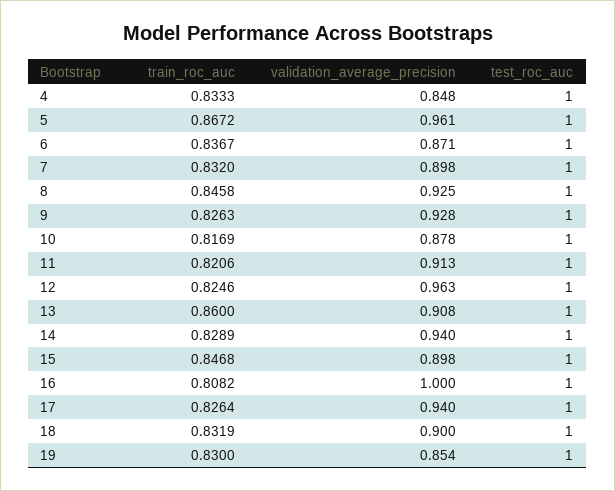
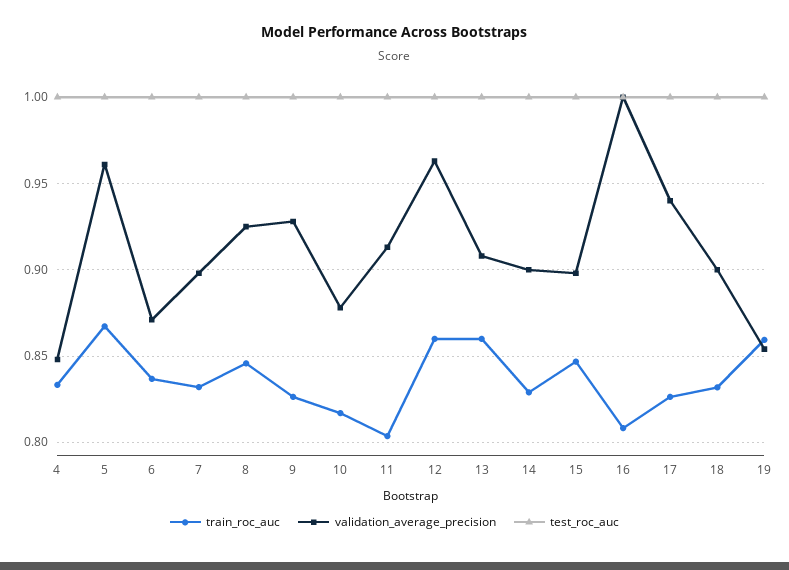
  {
    "train_roc_auc": {
      "4": 0.8333,
      "5": 0.8672,
      "6": 0.8367,
      "7": 0.832,
      "8": 0.8458,
      "9": 0.8263,
      "10": 0.8169,
-     "11": 0.8206,
+     "11": 0.805,
-     "12": 0.8246,
+     "12": 0.86,
      "13": 0.86,
      "14": 0.8289,
      "15": 0.8468,
      "16": 0.8082,
      "17": 0.8264,
      "18": 0.8319,
-     "19": 0.83
+     "19": 0.86
    },
    "validation_average_precision": {
      "4": 0.848,
      "5": 0.961,
      "6": 0.871,
      "7": 0.898,
      "8": 0.925,
      "9": 0.928,
      "10": 0.878,
      "11": 0.913,
      "12": 0.963,
      "13": 0.908,
-     "14": 0.94,
+     "14": 0.9,
      "15": 0.898,
      "16": 1,
      "17": 0.94,
      "18": 0.9,
      "19": 0.854
    },
    "test_roc_auc": {
      "4": 1,
      "5": 1,
      "6": 1,
      "7": 1,
      "8": 1,
      "9": 1,
      "10": 1,
      "11": 1,
      "12": 1,
      "13": 1,
      "14": 1,
      "15": 1,
      "16": 1,
      "17": 1,
      "18": 1,
      "19": 1
    }
  }

